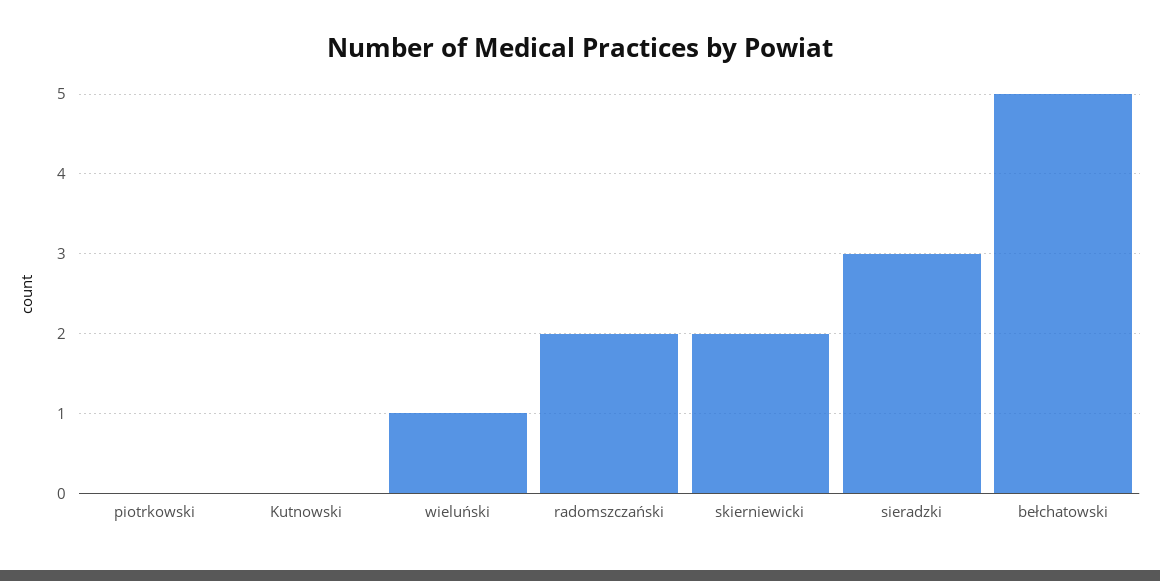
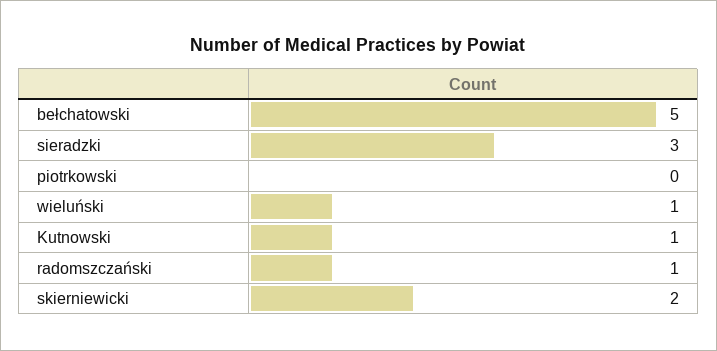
  {
    "piotrkowski": 0,
-   "Kutnowski": 0,
+   "Kutnowski": 1,
    "wieluński": 1,
-   "radomszczański": 2,
+   "radomszczański": 1,
    "skierniewicki": 2,
    "sieradzki": 3,
    "bełchatowski": 5
  }

